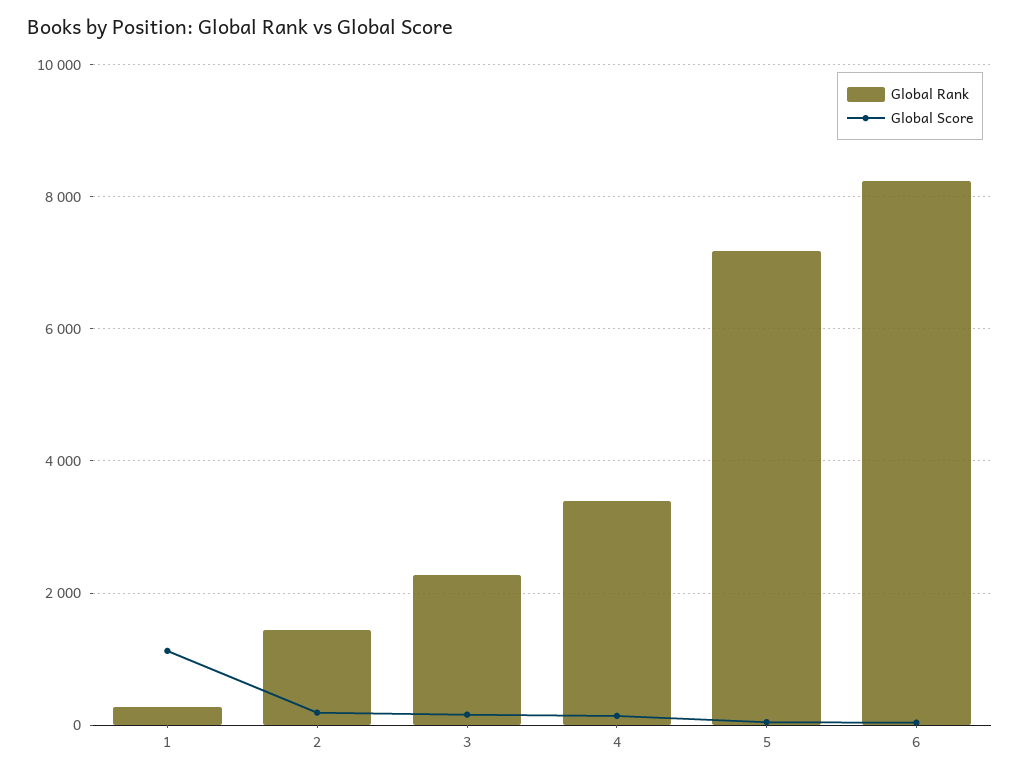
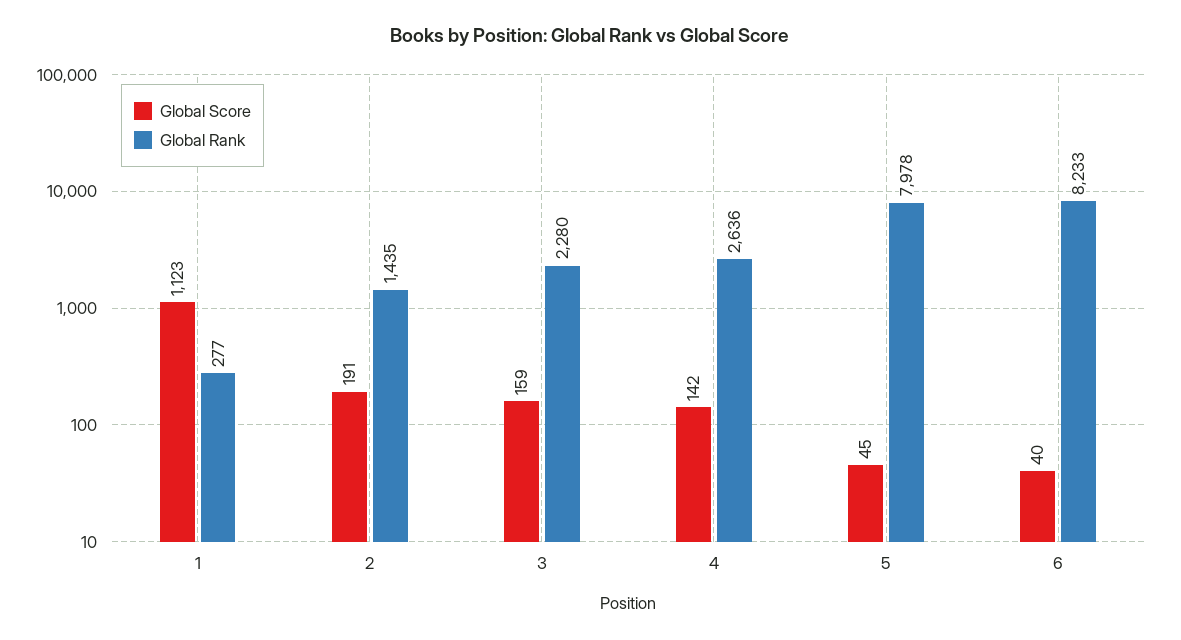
  {
    "Global Rank": {
      "1": 277,
      "2": 1435,
      "3": 2280,
-     "4": 3400,
+     "4": 2636,
-     "5": 7200,
+     "5": 7978,
      "6": 8233
    },
    "Global Score": {
      "1": 1123,
      "2": 191,
      "3": 159,
      "4": 142,
      "5": 45,
      "6": 40
    }
  }

